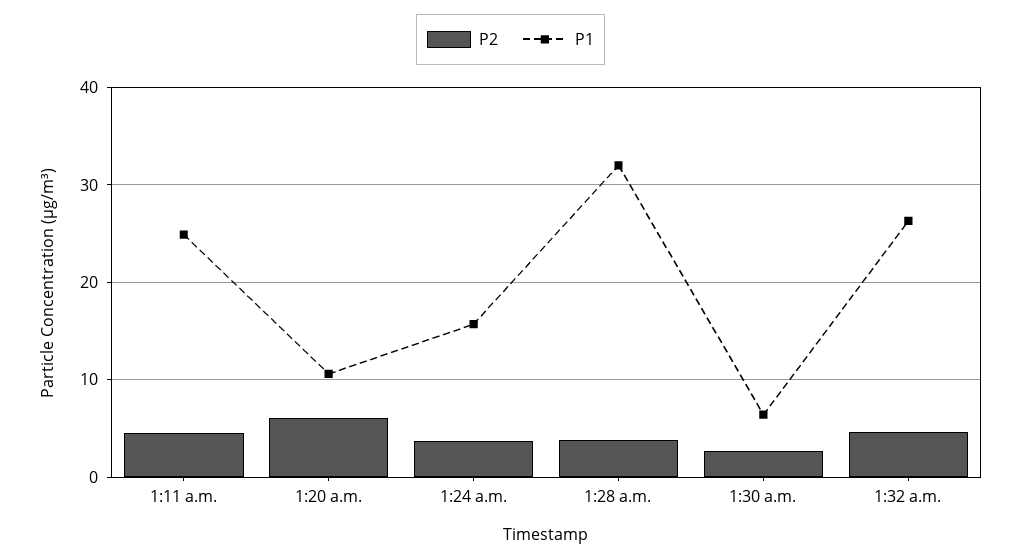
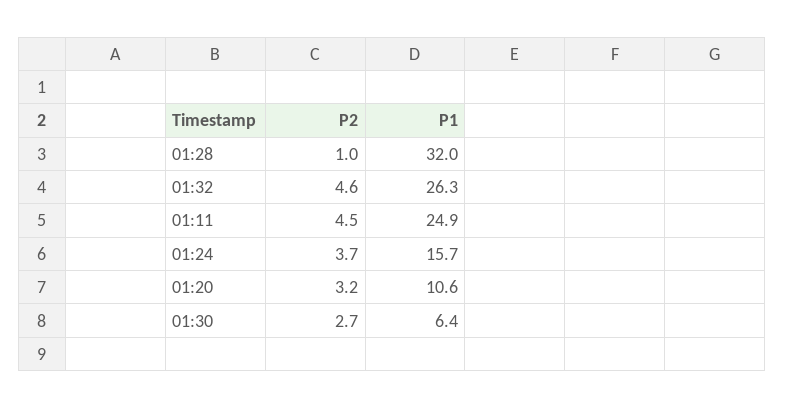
  {
    "P2": {
      "1:11 a.m.": 4.5,
-     "1:20 a.m.": 6,
+     "1:20 a.m.": 3.2,
      "1:24 a.m.": 3.7,
-     "1:28 a.m.": 4,
+     "1:28 a.m.": 1,
      "1:30 a.m.": 2.7,
      "1:32 a.m.": 4.6
    },
    "P1": {
      "1:11 a.m.": 24.9,
      "1:20 a.m.": 10.6,
      "1:24 a.m.": 15.7,
      "1:28 a.m.": 32,
      "1:30 a.m.": 6.4,
      "1:32 a.m.": 26.3
    }
  }

